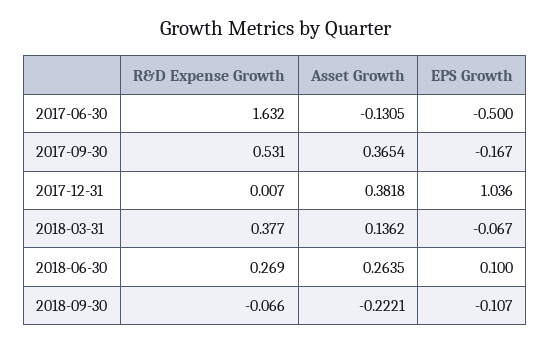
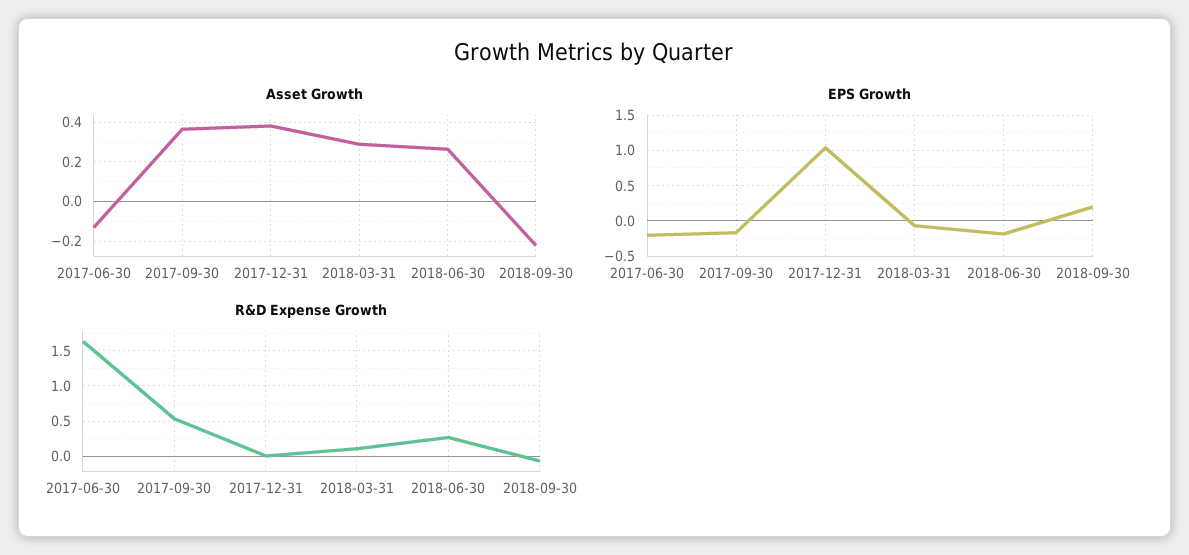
  {
    "R&D Expense Growth": {
      "2017-06-30": 1.632,
      "2017-09-30": 0.531,
      "2017-12-31": 0.007,
-     "2018-03-31": 0.377,
+     "2018-03-31": 0.1,
      "2018-06-30": 0.269,
      "2018-09-30": -0.066
    },
    "Asset Growth": {
      "2017-06-30": -0.1305,
      "2017-09-30": 0.3654,
      "2017-12-31": 0.3818,
-     "2018-03-31": 0.1362,
+     "2018-03-31": 0.3,
      "2018-06-30": 0.2635,
      "2018-09-30": -0.2221
    },
    "EPS Growth": {
-     "2017-06-30": -0.5,
+     "2017-06-30": -0.2,
      "2017-09-30": -0.167,
      "2017-12-31": 1.036,
      "2018-03-31": -0.067,
-     "2018-06-30": 0.1,
+     "2018-06-30": -0.2,
-     "2018-09-30": -0.107
+     "2018-09-30": 0.2
    }
  }

